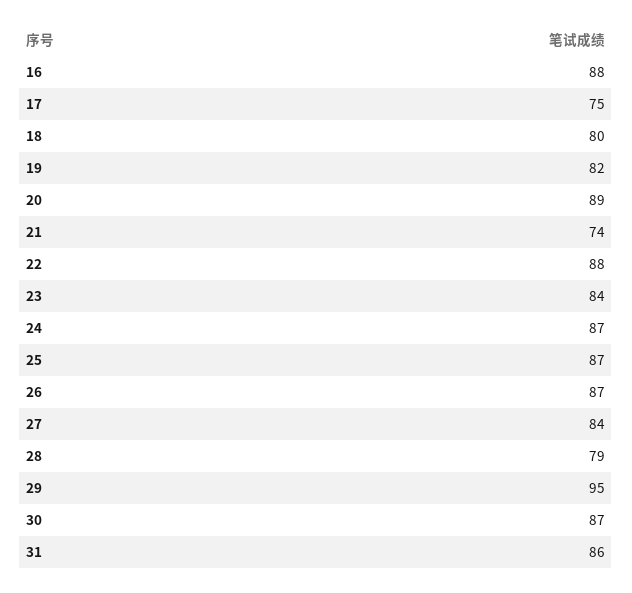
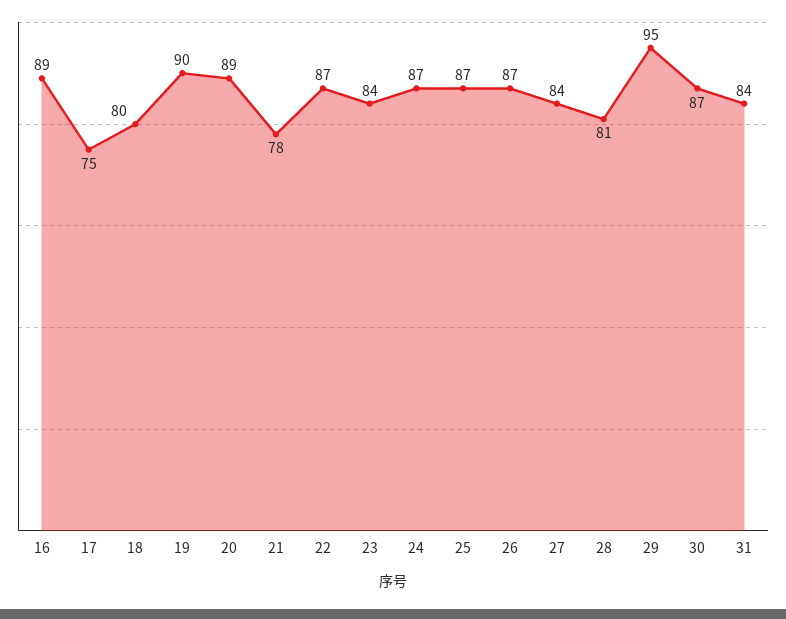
  {
-   "16": 88,
+   "16": 89,
    "17": 75,
    "18": 80,
-   "19": 82,
+   "19": 90,
    "20": 89,
-   "21": 74,
+   "21": 78,
-   "22": 88,
+   "22": 87,
    "23": 84,
    "24": 87,
    "25": 87,
    "26": 87,
    "27": 84,
-   "28": 79,
+   "28": 81,
    "29": 95,
    "30": 87,
-   "31": 86
+   "31": 84
  }

